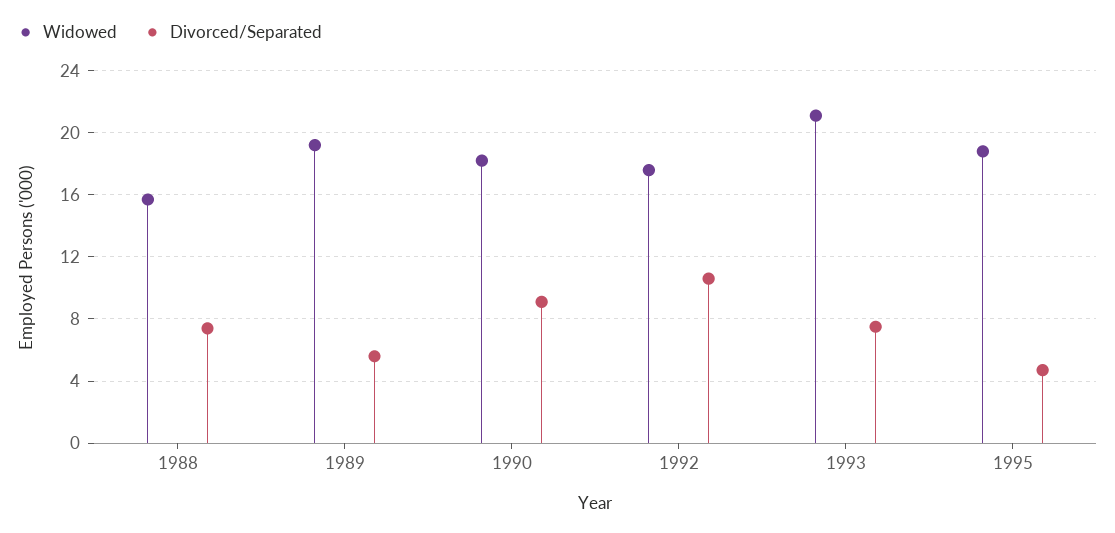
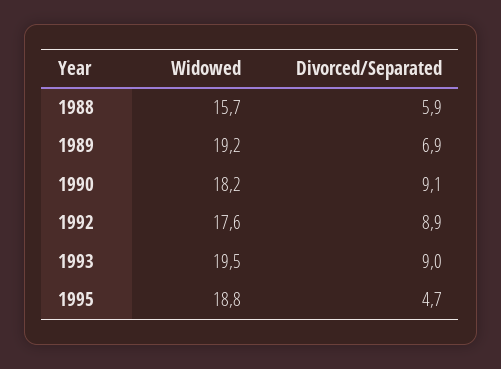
  {
    "Widowed": {
      "1988": 15.7,
      "1989": 19.2,
      "1990": 18.2,
      "1992": 17.6,
-     "1993": 21,
+     "1993": 19.5,
      "1995": 18.8
    },
    "Divorced/Separated": {
-     "1988": 7.5,
+     "1988": 5.9,
-     "1989": 5.5,
+     "1989": 6.9,
      "1990": 9.1,
-     "1992": 10.5,
+     "1992": 8.9,
-     "1993": 7.5,
+     "1993": 9,
      "1995": 4.7
    }
  }

